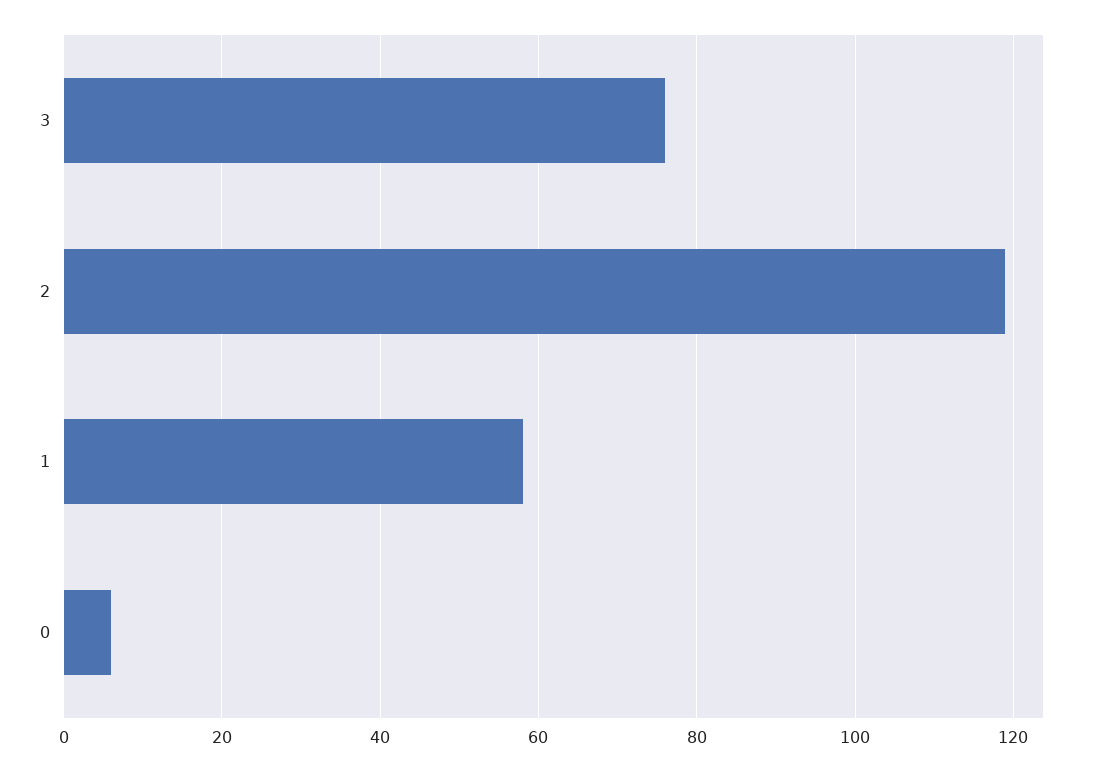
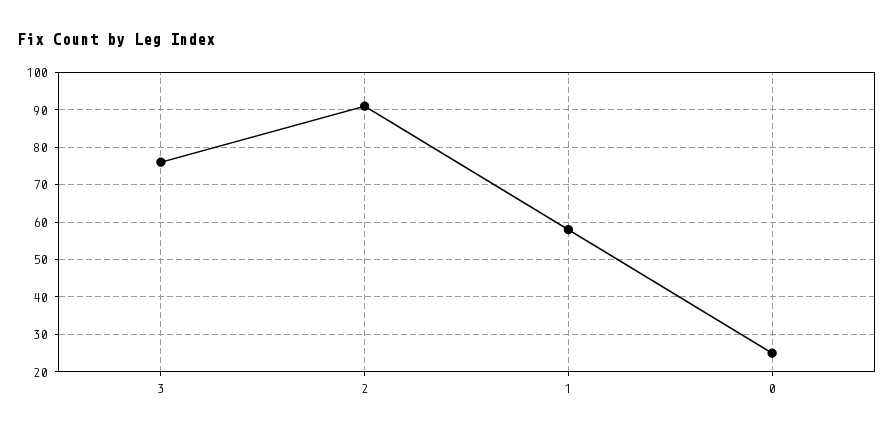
  {
    "3": 75,
-   "2": 120,
+   "2": 90,
    "1": 60,
-   "0": 5
+   "0": 25
  }

